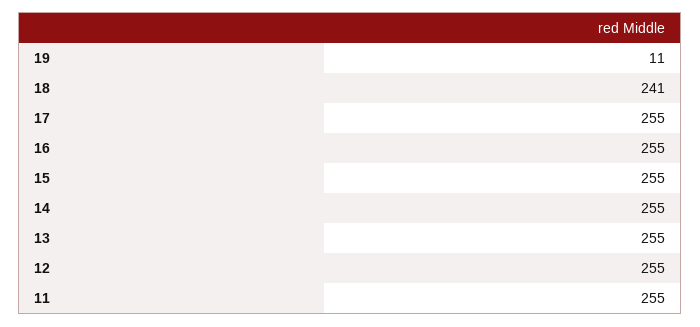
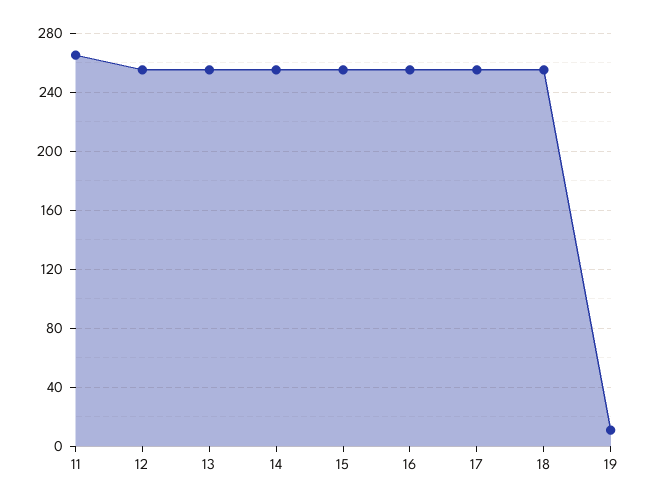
  {
    "19": 11,
-   "18": 241,
+   "18": 255,
    "17": 255,
    "16": 255,
    "15": 255,
    "14": 255,
    "13": 255,
    "12": 255,
-   "11": 255
+   "11": 265
  }

